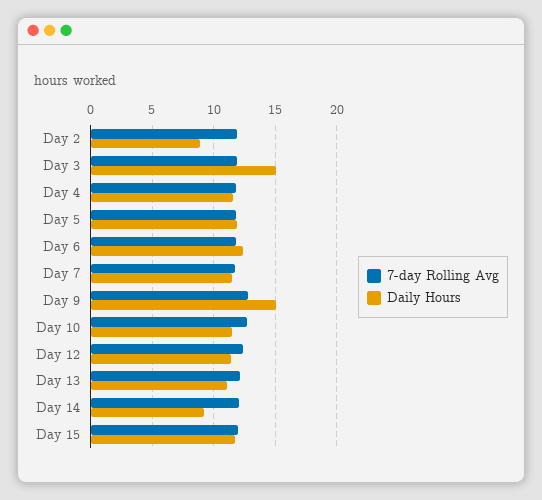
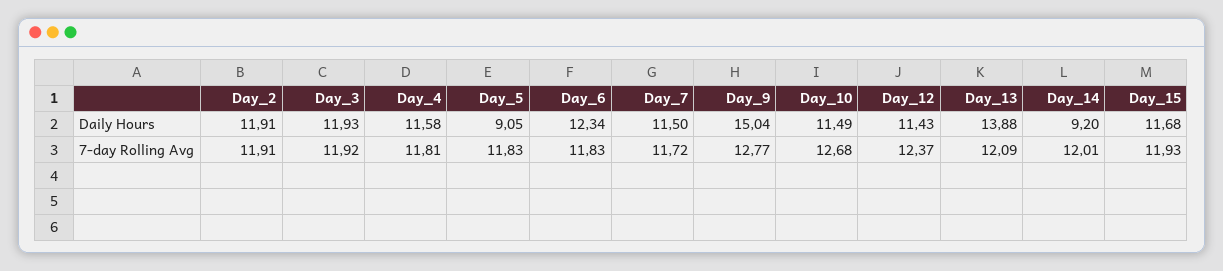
  {
    "7-day Rolling Avg": {
      "Day 2": 11.91,
      "Day 3": 11.92,
      "Day 4": 11.81,
      "Day 5": 11.83,
      "Day 6": 11.83,
      "Day 7": 11.72,
      "Day 9": 12.77,
      "Day 10": 12.68,
      "Day 12": 12.37,
      "Day 13": 12.09,
      "Day 14": 12.01,
      "Day 15": 11.93
    },
    "Daily Hours": {
-     "Day 2": 9,
+     "Day 2": 11.91,
-     "Day 3": 15,
+     "Day 3": 11.93,
      "Day 4": 11.58,
-     "Day 5": 12,
+     "Day 5": 9.05,
      "Day 6": 12.34,
      "Day 7": 11.5,
      "Day 9": 15.04,
      "Day 10": 11.49,
      "Day 12": 11.43,
-     "Day 13": 11,
+     "Day 13": 13.88,
      "Day 14": 9.2,
      "Day 15": 11.68
    }
  }

